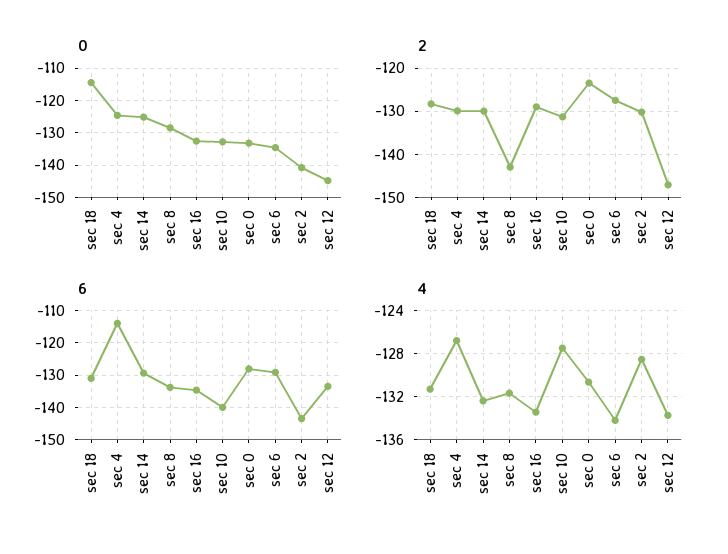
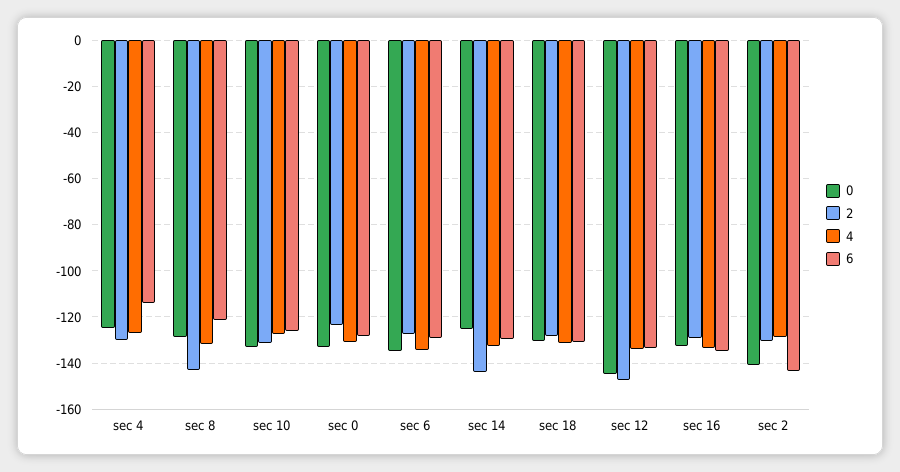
  {
    "0": {
-     "sec 18": -114,
+     "sec 18": -130,
      "sec 4": -124,
      "sec 14": -126,
      "sec 8": -128,
      "sec 16": -132,
      "sec 10": -132,
      "sec 0": -134,
      "sec 6": -134,
      "sec 2": -140,
      "sec 12": -144
    },
    "2": {
      "sec 18": -128,
      "sec 4": -130,
-     "sec 14": -130,
+     "sec 14": -145,
      "sec 8": -144,
      "sec 16": -130,
      "sec 10": -132,
      "sec 0": -124,
      "sec 6": -128,
      "sec 2": -130,
      "sec 12": -148
    },
    "6": {
      "sec 18": -132,
      "sec 4": -114,
      "sec 14": -130,
-     "sec 8": -134,
+     "sec 8": -120,
      "sec 16": -134,
-     "sec 10": -140,
+     "sec 10": -125,
      "sec 0": -128,
      "sec 6": -130,
      "sec 2": -144,
      "sec 12": -134
    },
    "4": {
      "sec 18": -131,
      "sec 4": -127,
      "sec 14": -132,
      "sec 8": -132,
      "sec 16": -133,
      "sec 10": -127,
      "sec 0": -131,
      "sec 6": -134,
      "sec 2": -129,
      "sec 12": -134
    }
  }

